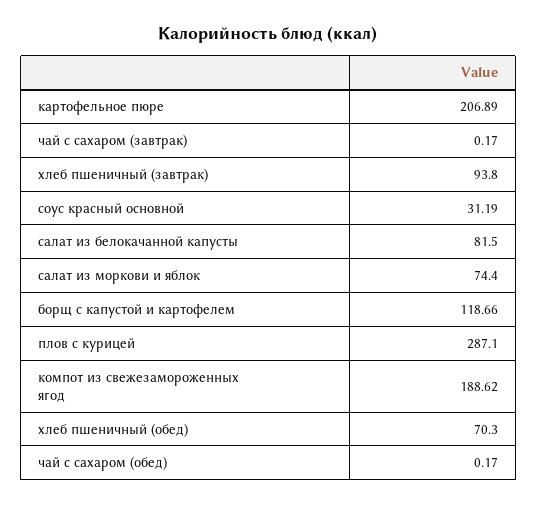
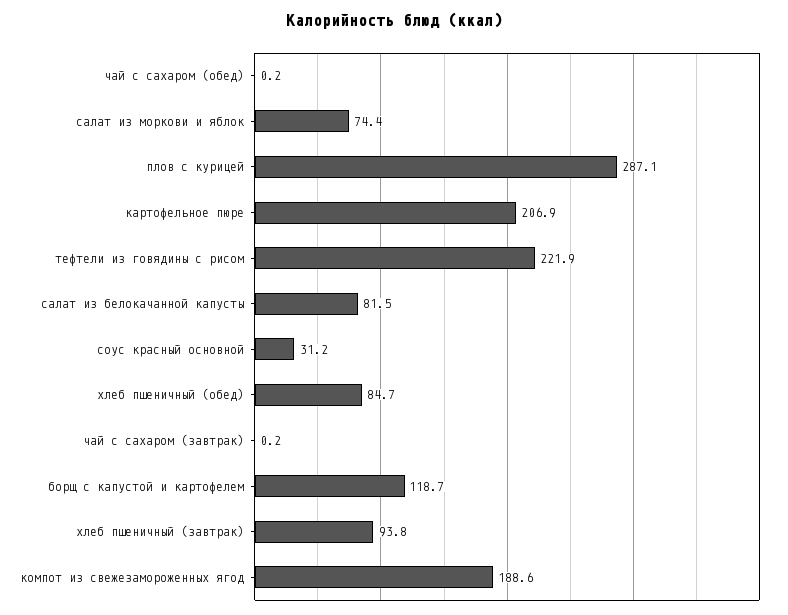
  {
    "картофельное пюре": 206.89,
    "чай с сахаром (завтрак)": 0.17,
    "хлеб пшеничный (завтрак)": 93.8,
    "соус красный основной": 31.19,
    "салат из белокачанной капусты": 81.5,
    "салат из моркови и яблок": 74.4,
    "борщ с капустой и картофелем": 118.66,
    "плов с курицей": 287.1,
    "компот из свежезамороженных ягод": 188.62,
-   "хлеб пшеничный (обед)": 70.3,
+   "хлеб пшеничный (обед)": 84.7,
-   "чай с сахаром (обед)": 0.17
+   "чай с сахаром (обед)": 0.17,
+   "тефтели из говядины с рисом": 221.9
  }

